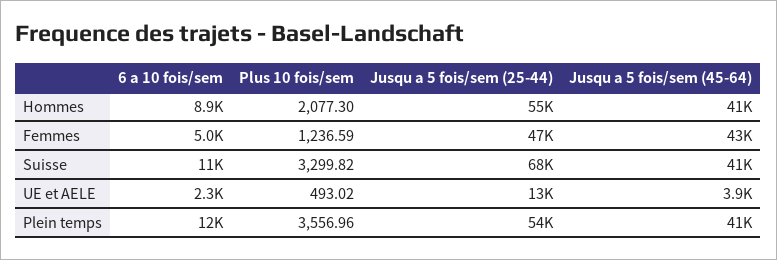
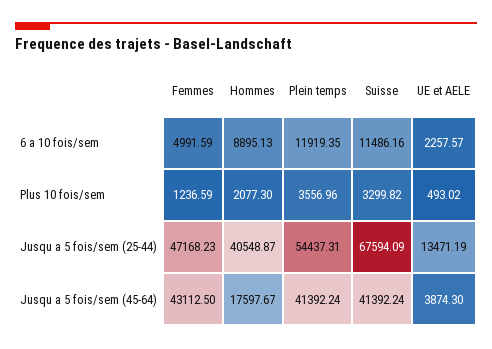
  {
    "6 a 10 fois/sem": {
      "Hommes": 8895.13,
      "Femmes": 4991.59,
      "Suisse": 11486.16,
      "UE et AELE": 2257.57,
      "Plein temps": 11919.35
    },
    "Plus 10 fois/sem": {
      "Hommes": 2077.3,
      "Femmes": 1236.59,
      "Suisse": 3299.82,
      "UE et AELE": 493.02,
      "Plein temps": 3556.96
    },
    "Jusqu a 5 fois/sem (25-44)": {
-     "Hommes": 55000,
+     "Hommes": 40548.87,
      "Femmes": 47168.23,
      "Suisse": 67594.09,
      "UE et AELE": 13471.19,
      "Plein temps": 54437.31
    },
    "Jusqu a 5 fois/sem (45-64)": {
-     "Hommes": 41000,
+     "Hommes": 17597.67,
      "Femmes": 43112.5,
      "Suisse": 41392.24,
      "UE et AELE": 3874.3,
      "Plein temps": 41392.24
    }
  }

